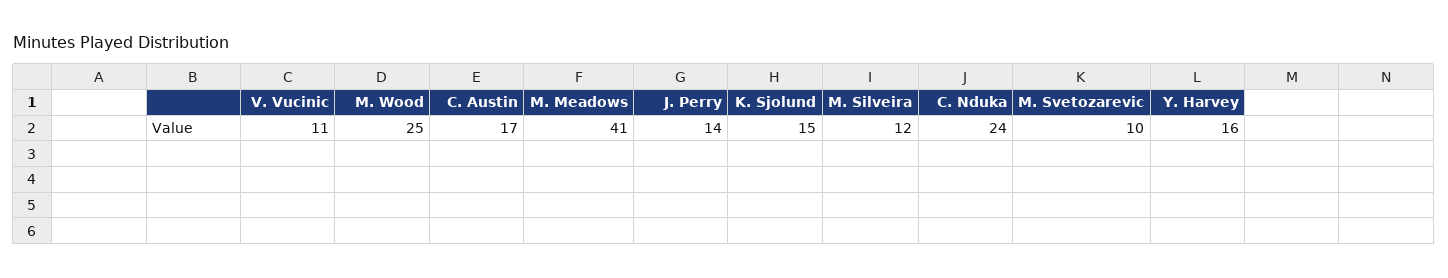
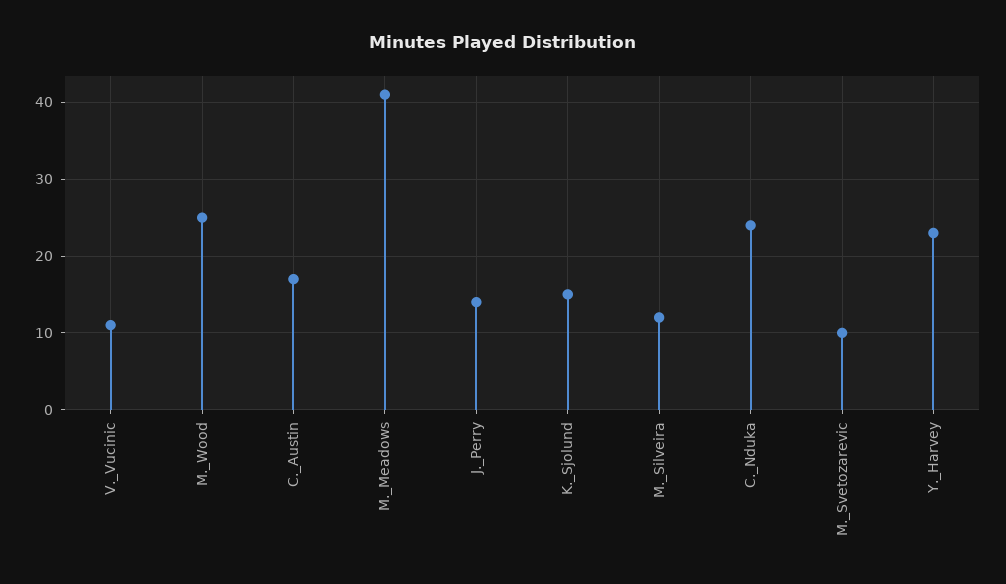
  {
    "V. Vucinic": 11,
    "M. Wood": 25,
    "C. Austin": 17,
    "M. Meadows": 41,
    "J. Perry": 14,
    "K. Sjolund": 15,
    "M. Silveira": 12,
    "C. Nduka": 24,
    "M. Svetozarevic": 10,
-   "Y. Harvey": 16
+   "Y. Harvey": 23
  }

